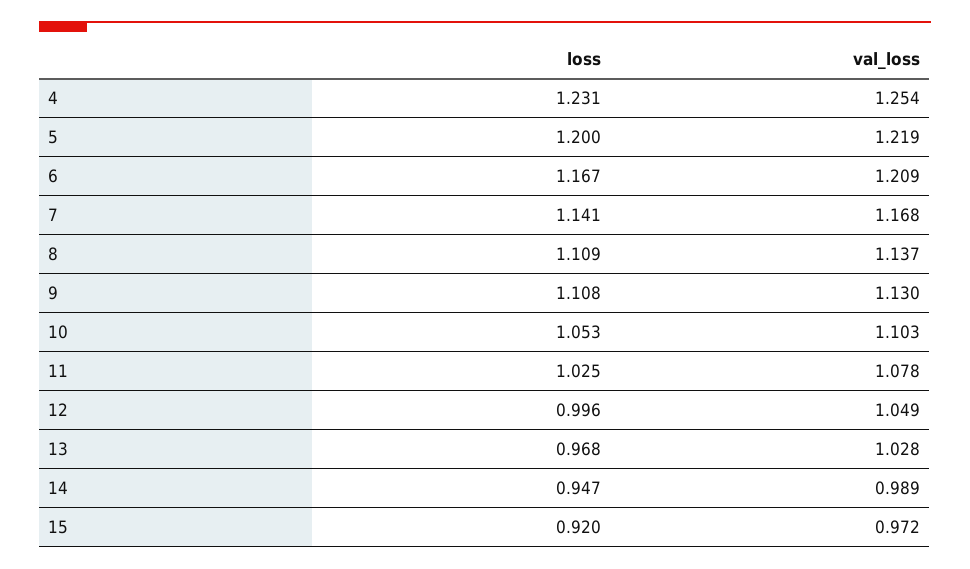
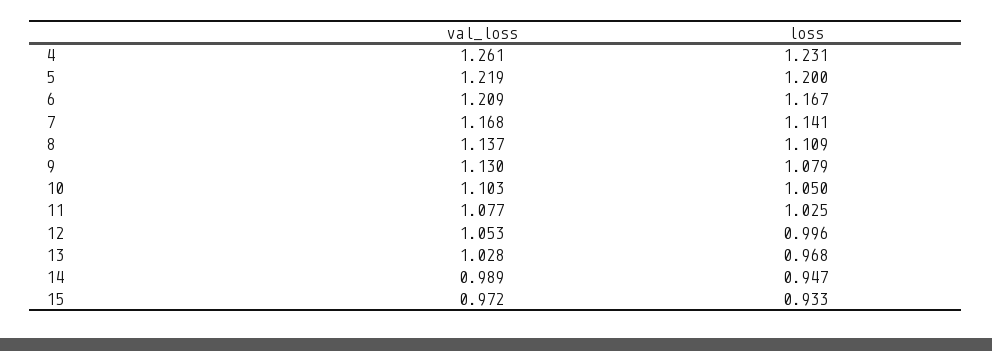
  {
    "loss": {
      "4": 1.231,
      "5": 1.2,
      "6": 1.167,
      "7": 1.141,
      "8": 1.109,
-     "9": 1.108,
+     "9": 1.079,
-     "10": 1.053,
+     "10": 1.05,
      "11": 1.025,
      "12": 0.996,
      "13": 0.968,
      "14": 0.947,
-     "15": 0.92
+     "15": 0.933
    },
    "val_loss": {
-     "4": 1.254,
+     "4": 1.261,
      "5": 1.219,
      "6": 1.209,
      "7": 1.168,
      "8": 1.137,
      "9": 1.13,
      "10": 1.103,
-     "11": 1.078,
+     "11": 1.077,
-     "12": 1.049,
+     "12": 1.053,
      "13": 1.028,
      "14": 0.989,
      "15": 0.972
    }
  }

